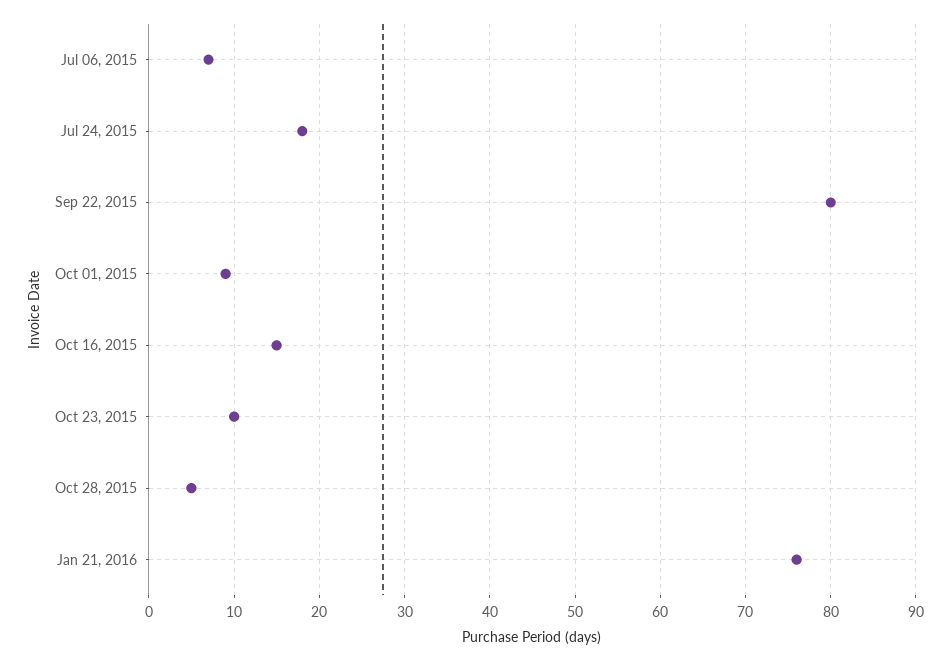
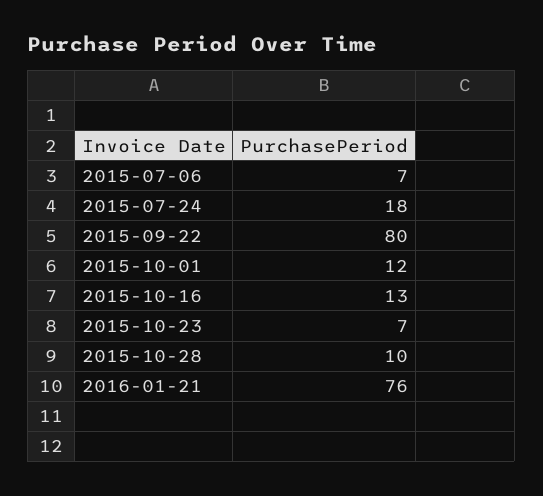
  {
    "Jul 06, 2015": 7,
    "Jul 24, 2015": 18,
    "Sep 22, 2015": 80,
-   "Oct 01, 2015": 9,
+   "Oct 01, 2015": 12,
-   "Oct 16, 2015": 15,
+   "Oct 16, 2015": 13,
-   "Oct 23, 2015": 10,
+   "Oct 23, 2015": 7,
-   "Oct 28, 2015": 5,
+   "Oct 28, 2015": 10,
    "Jan 21, 2016": 76
  }

